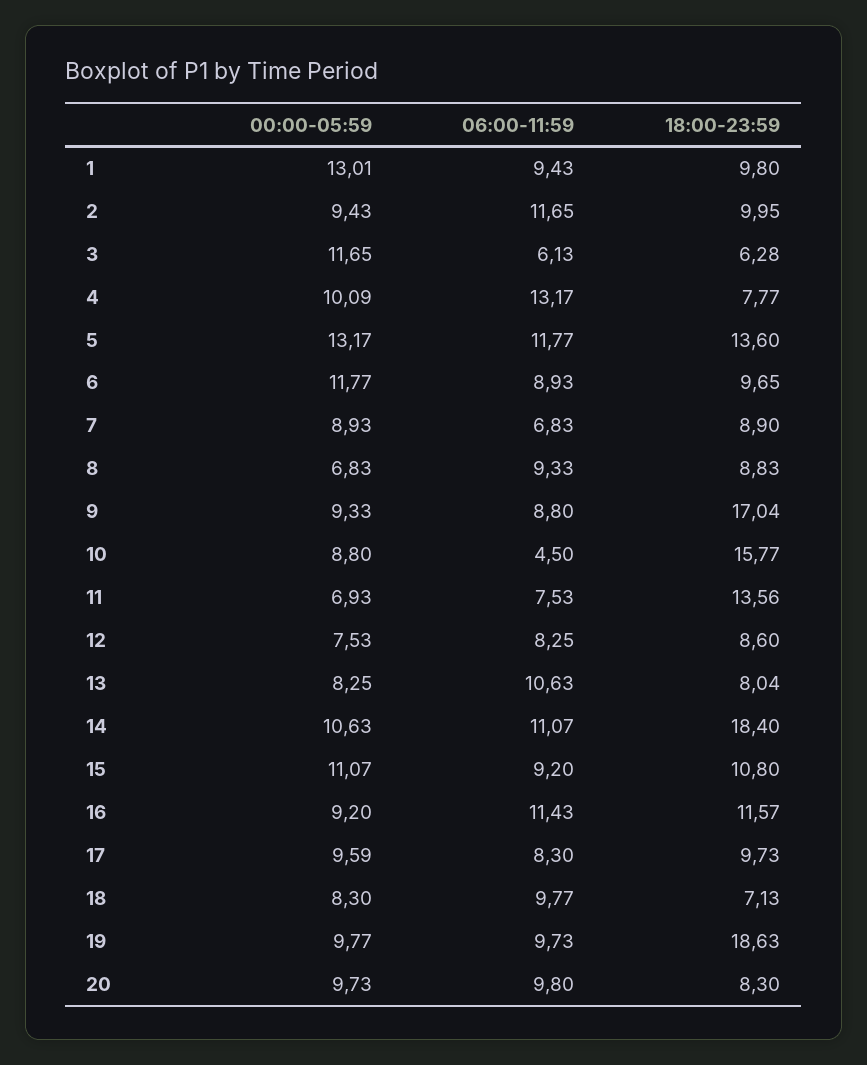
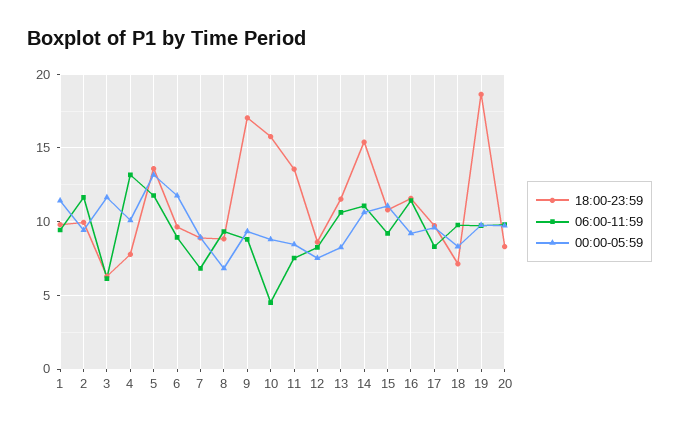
  {
    "00:00-05:59": {
-     "1": 13.01,
+     "1": 11.5,
      "2": 9.43,
      "3": 11.65,
      "4": 10.09,
      "5": 13.17,
      "6": 11.77,
      "7": 8.93,
      "8": 6.83,
      "9": 9.33,
      "10": 8.8,
-     "11": 6.93,
+     "11": 8.5,
      "12": 7.53,
      "13": 8.25,
      "14": 10.63,
      "15": 11.07,
      "16": 9.2,
      "17": 9.59,
      "18": 8.3,
      "19": 9.77,
      "20": 9.73
    },
    "06:00-11:59": {
      "1": 9.43,
      "2": 11.65,
      "3": 6.13,
      "4": 13.17,
      "5": 11.77,
      "6": 8.93,
      "7": 6.83,
      "8": 9.33,
      "9": 8.8,
      "10": 4.5,
      "11": 7.53,
      "12": 8.25,
      "13": 10.63,
      "14": 11.07,
      "15": 9.2,
      "16": 11.43,
      "17": 8.3,
      "18": 9.77,
      "19": 9.73,
      "20": 9.8
    },
    "18:00-23:59": {
      "1": 9.8,
      "2": 9.95,
      "3": 6.28,
      "4": 7.77,
      "5": 13.6,
      "6": 9.65,
      "7": 8.9,
      "8": 8.83,
      "9": 17.04,
      "10": 15.77,
      "11": 13.56,
      "12": 8.6,
-     "13": 8.04,
+     "13": 11.5,
-     "14": 18.4,
+     "14": 15.5,
      "15": 10.8,
      "16": 11.57,
      "17": 9.73,
      "18": 7.13,
      "19": 18.63,
      "20": 8.3
    }
  }

